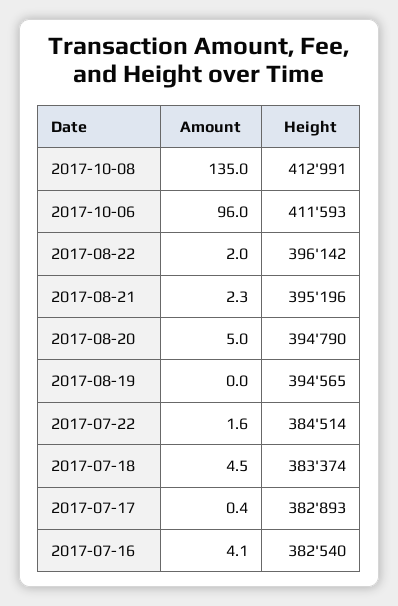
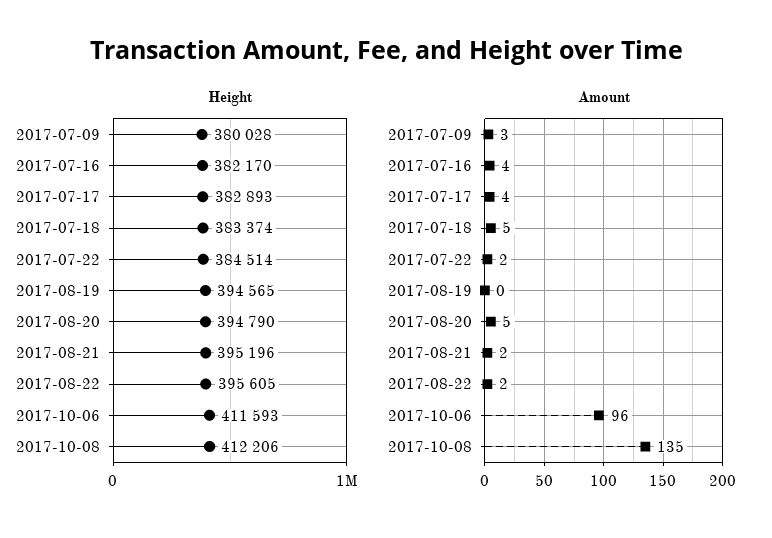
  {
    "Amount": {
      "2017-10-08": 135,
      "2017-10-06": 96,
      "2017-08-22": 2,
      "2017-08-21": 2.3,
      "2017-08-20": 5,
      "2017-08-19": 0,
      "2017-07-22": 1.6,
      "2017-07-18": 4.5,
-     "2017-07-17": 0.4,
+     "2017-07-17": 4,
-     "2017-07-16": 4.1
+     "2017-07-16": 4.1,
+     "2017-07-09": 3
    },
    "Height": {
-     "2017-10-08": 412991,
+     "2017-10-08": 412206,
      "2017-10-06": 411593,
-     "2017-08-22": 396142,
+     "2017-08-22": 395605,
      "2017-08-21": 395196,
      "2017-08-20": 394790,
      "2017-08-19": 394565,
      "2017-07-22": 384514,
      "2017-07-18": 383374,
      "2017-07-17": 382893,
-     "2017-07-16": 382540
+     "2017-07-16": 382170,
+     "2017-07-09": 380028
    }
  }

